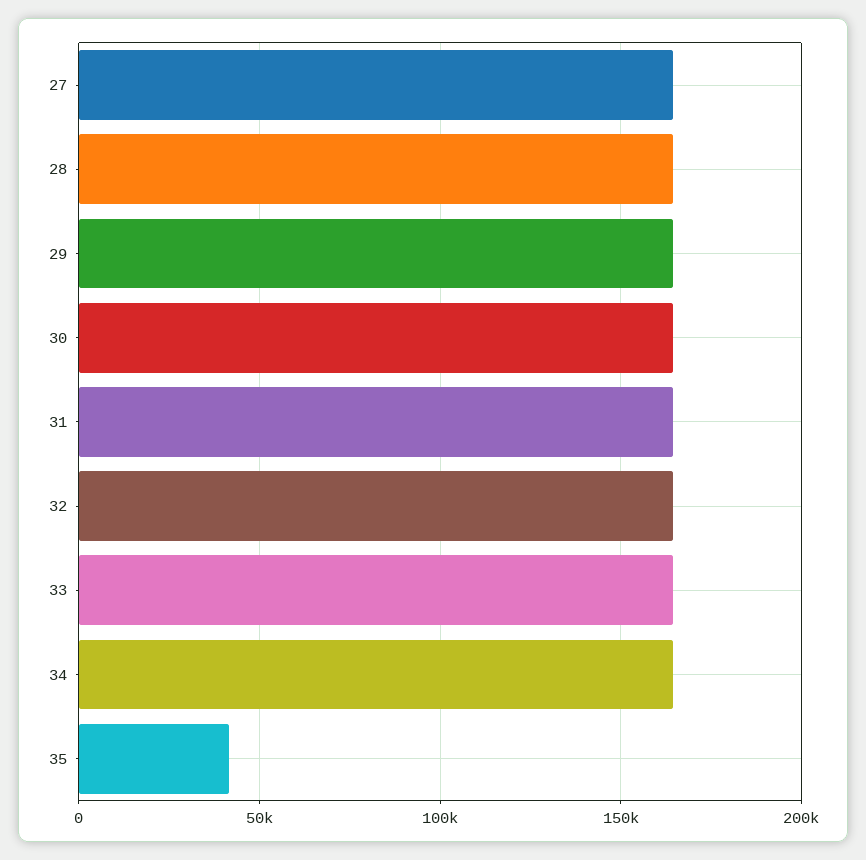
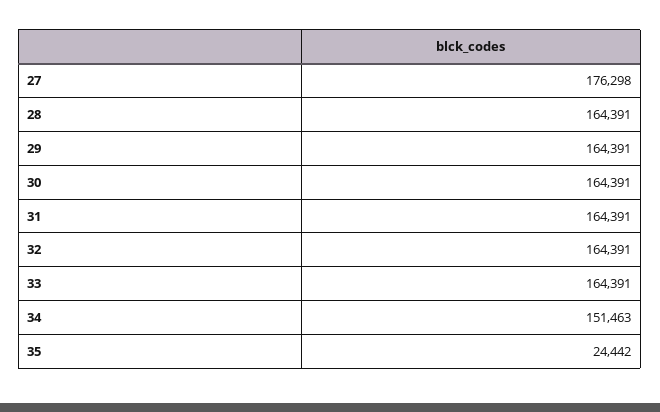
  {
-   "27": 165000,
+   "27": 176298,
    "28": 164391,
    "29": 164391,
    "30": 164391,
    "31": 164391,
    "32": 164391,
    "33": 164391,
-   "34": 165000,
+   "34": 151463,
-   "35": 40000
+   "35": 24442
  }

